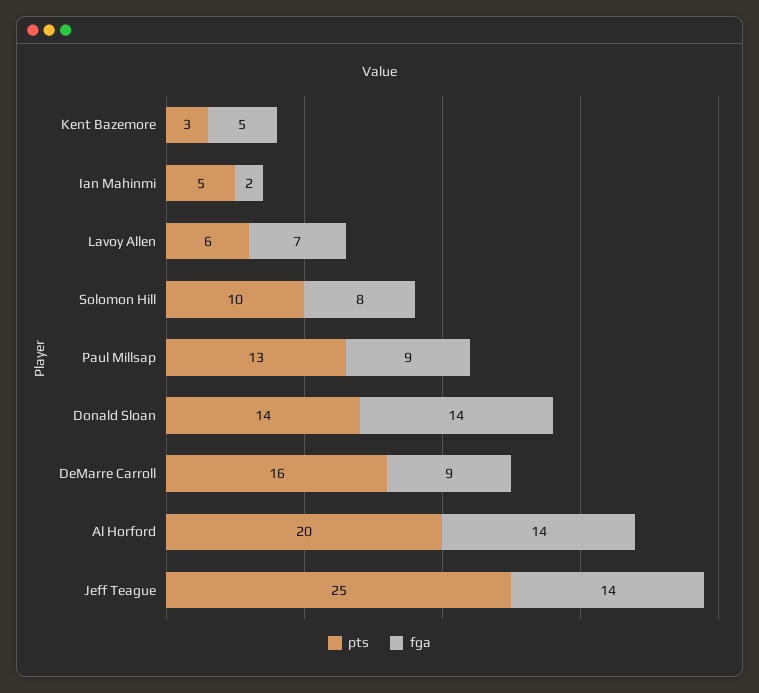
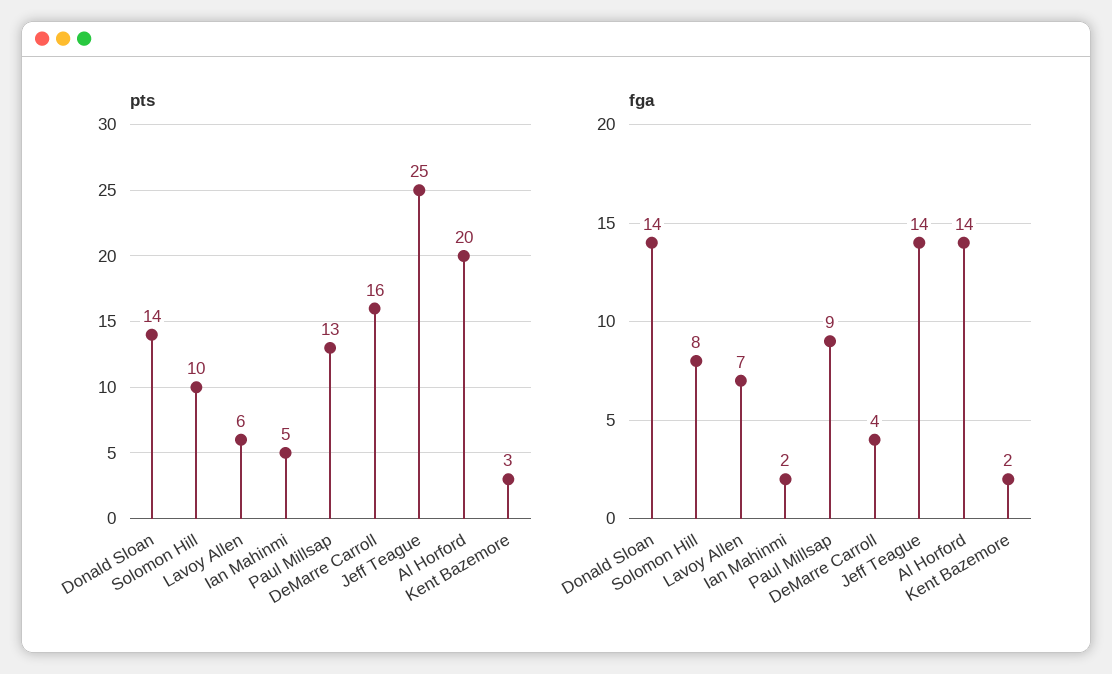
  {
    "pts": {
      "Kent Bazemore": 3,
      "Ian Mahinmi": 5,
      "Lavoy Allen": 6,
      "Solomon Hill": 10,
      "Paul Millsap": 13,
      "Donald Sloan": 14,
      "DeMarre Carroll": 16,
      "Al Horford": 20,
      "Jeff Teague": 25
    },
    "fga": {
-     "Kent Bazemore": 5,
+     "Kent Bazemore": 2,
      "Ian Mahinmi": 2,
      "Lavoy Allen": 7,
      "Solomon Hill": 8,
      "Paul Millsap": 9,
      "Donald Sloan": 14,
-     "DeMarre Carroll": 9,
+     "DeMarre Carroll": 4,
      "Al Horford": 14,
      "Jeff Teague": 14
    }
  }

